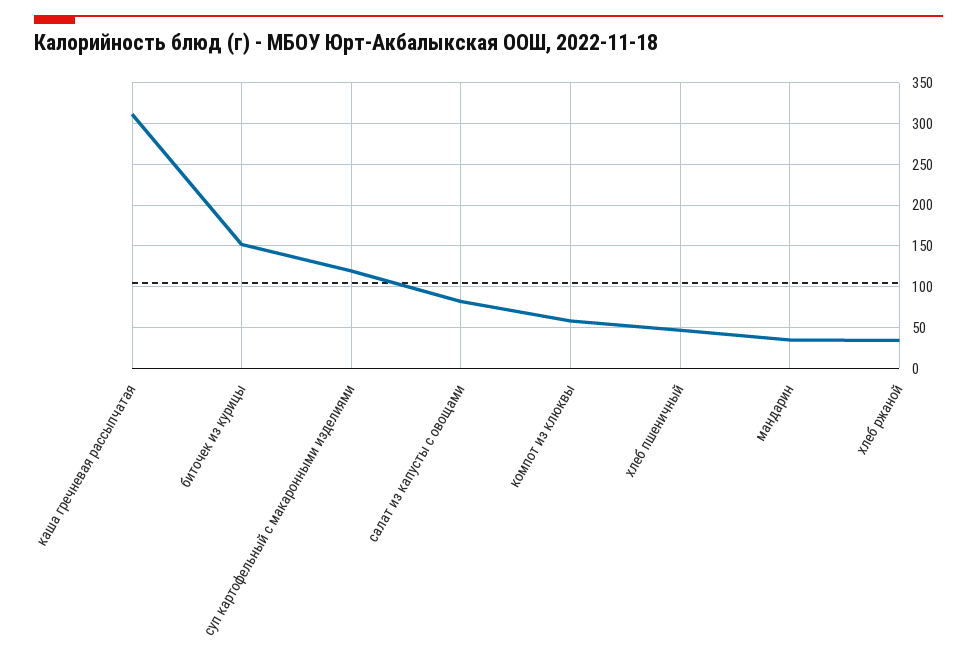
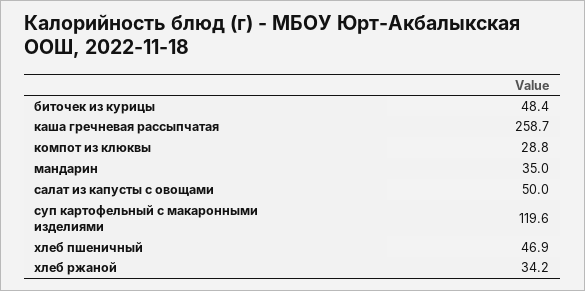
  {
-   "каша гречневая рассыпчатая": 310,
+   "каша гречневая рассыпчатая": 258.7,
-   "биточек из курицы": 150,
+   "биточек из курицы": 48.4,
    "суп картофельный с макаронными изделиями": 119.6,
-   "салат из капусты с овощами": 80,
+   "салат из капусты с овощами": 50,
-   "компот из клюквы": 60,
+   "компот из клюквы": 28.8,
    "хлеб пшеничный": 46.9,
    "мандарин": 35,
    "хлеб ржаной": 34.2
  }

